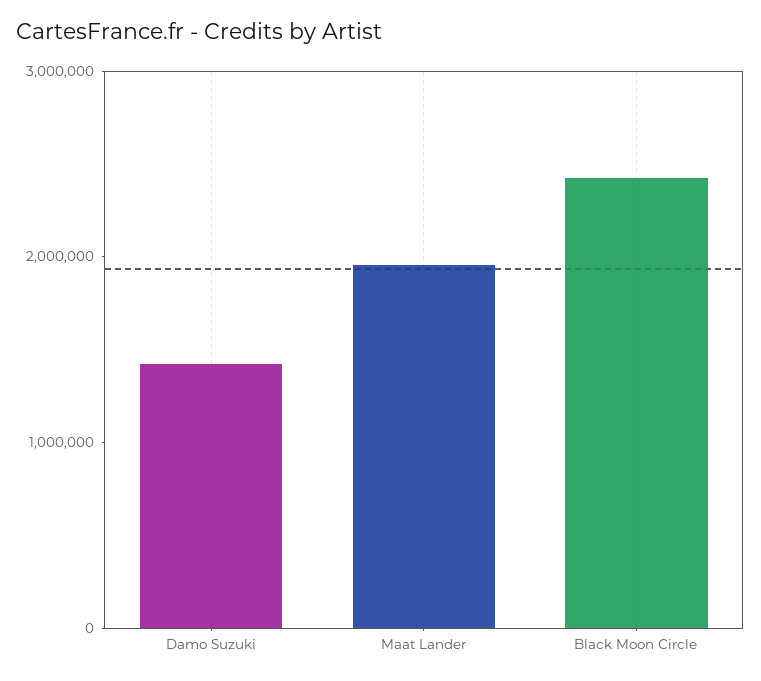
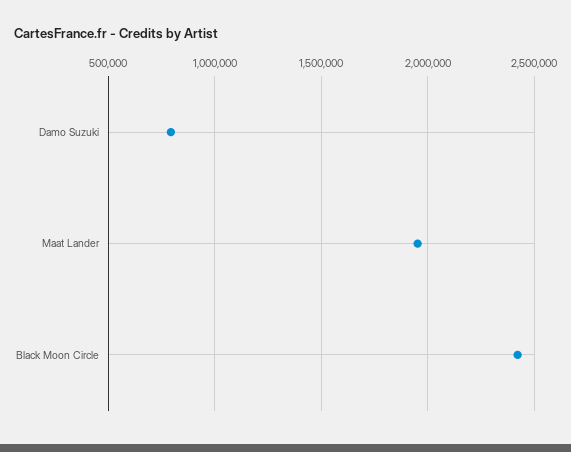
  {
-   "Damo Suzuki": 1400000,
+   "Damo Suzuki": 800000,
    "Maat Lander": 1950000,
    "Black Moon Circle": 2400000
  }

